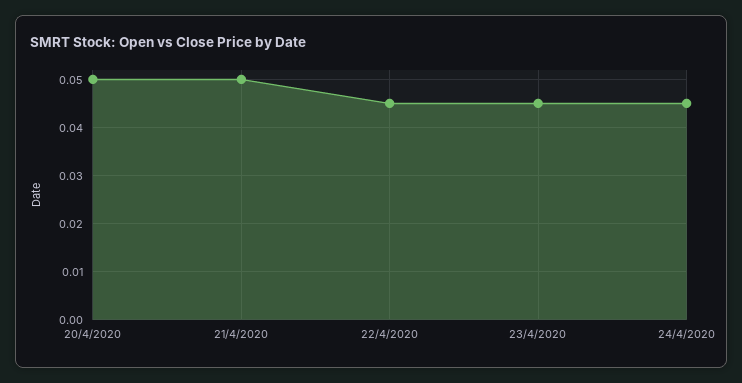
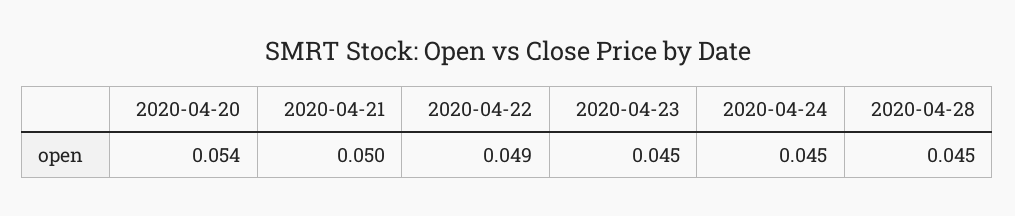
  {
-   "20/4/2020": 0.05,
+   "20/4/2020": 0.054,
    "21/4/2020": 0.05,
-   "22/4/2020": 0.045,
+   "22/4/2020": 0.049,
    "23/4/2020": 0.045,
-   "24/4/2020": 0.045
+   "24/4/2020": 0.045,
+   "2020-04-28": 0.045
  }

